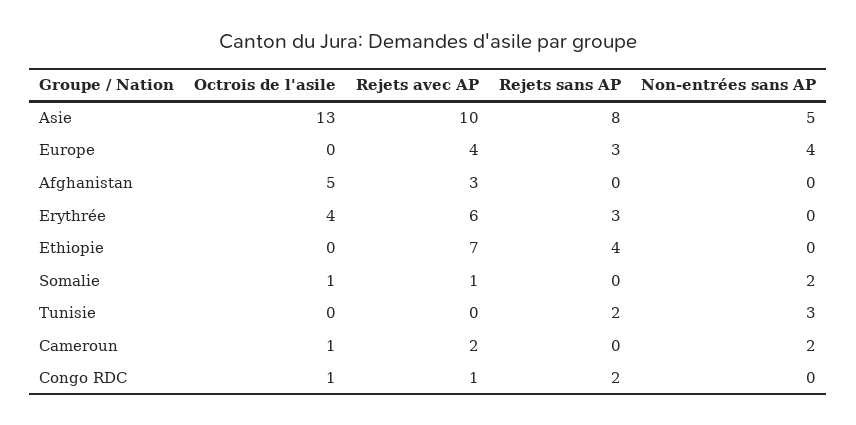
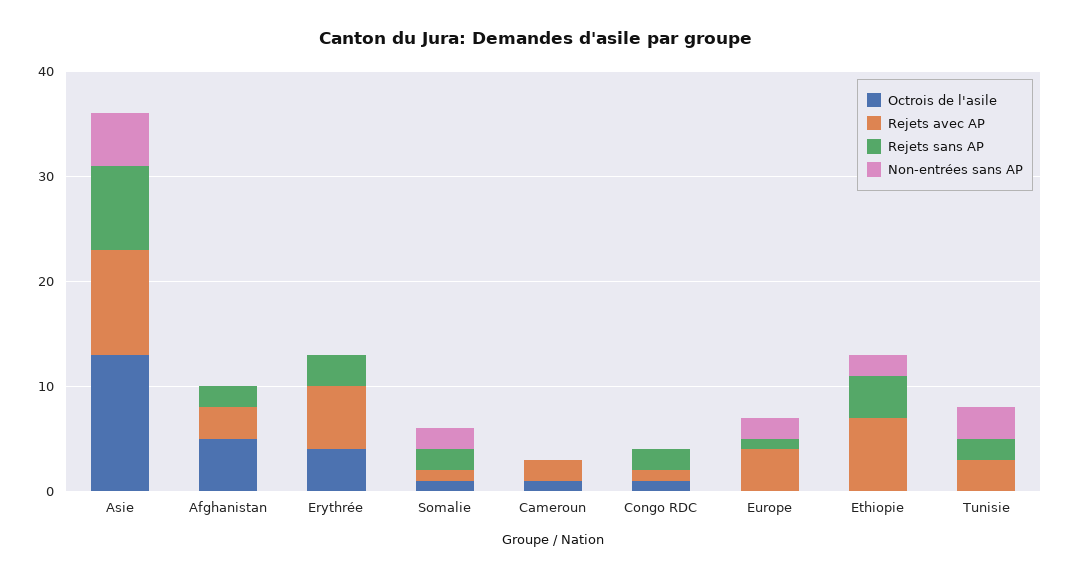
  {
    "Octrois de l'asile": {
      "Asie": 13,
      "Europe": 0,
      "Afghanistan": 5,
      "Erythrée": 4,
      "Ethiopie": 0,
      "Somalie": 1,
      "Tunisie": 0,
      "Cameroun": 1,
      "Congo RDC": 1
    },
    "Rejets avec AP": {
      "Asie": 10,
      "Europe": 4,
      "Afghanistan": 3,
      "Erythrée": 6,
      "Ethiopie": 7,
      "Somalie": 1,
-     "Tunisie": 0,
+     "Tunisie": 3,
      "Cameroun": 2,
      "Congo RDC": 1
    },
    "Rejets sans AP": {
      "Asie": 8,
-     "Europe": 3,
+     "Europe": 1,
-     "Afghanistan": 0,
+     "Afghanistan": 2,
      "Erythrée": 3,
      "Ethiopie": 4,
-     "Somalie": 0,
+     "Somalie": 2,
      "Tunisie": 2,
      "Cameroun": 0,
      "Congo RDC": 2
    },
    "Non-entrées sans AP": {
      "Asie": 5,
-     "Europe": 4,
+     "Europe": 2,
      "Afghanistan": 0,
      "Erythrée": 0,
-     "Ethiopie": 0,
+     "Ethiopie": 2,
      "Somalie": 2,
      "Tunisie": 3,
-     "Cameroun": 2,
+     "Cameroun": 0,
      "Congo RDC": 0
    }
  }

